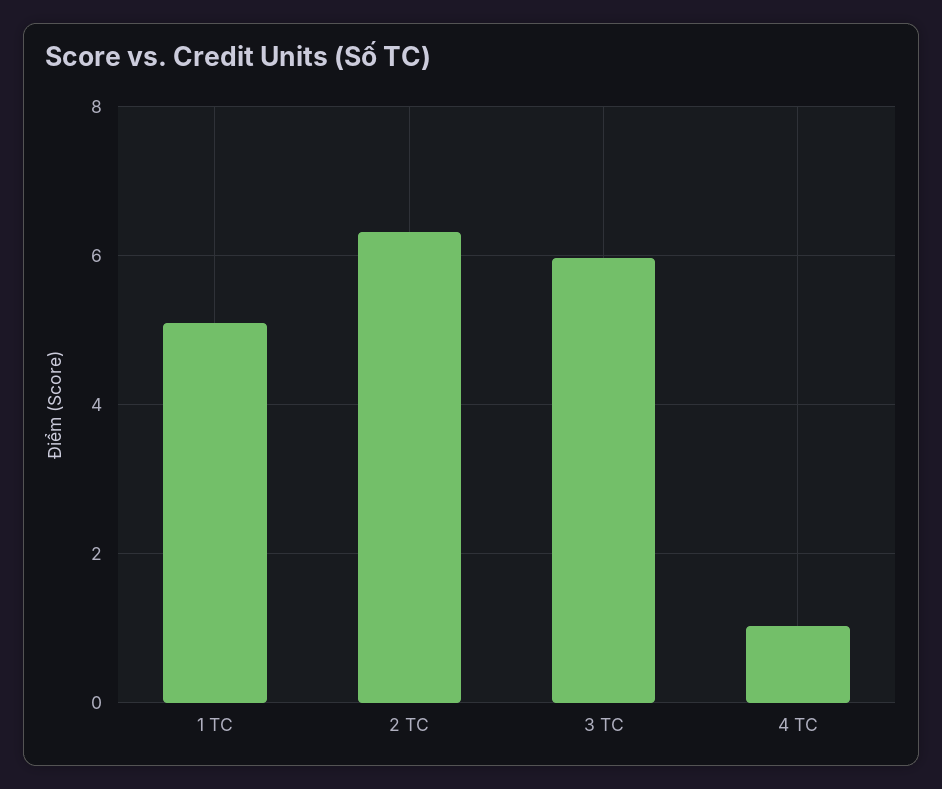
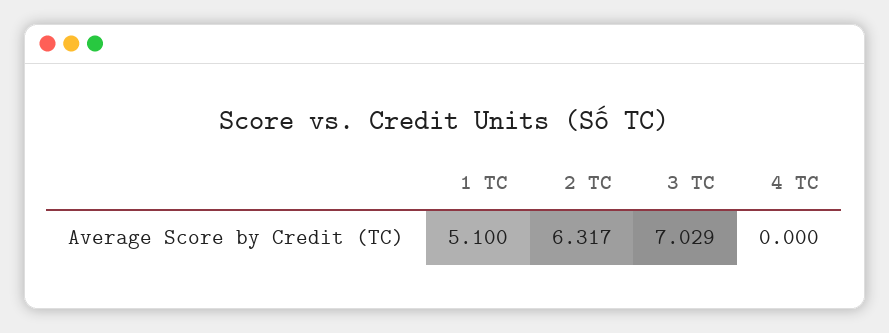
  {
    "1 TC": 5.1,
    "2 TC": 6.317,
-   "3 TC": 6,
+   "3 TC": 7.029,
-   "4 TC": 1
+   "4 TC": 0
  }

